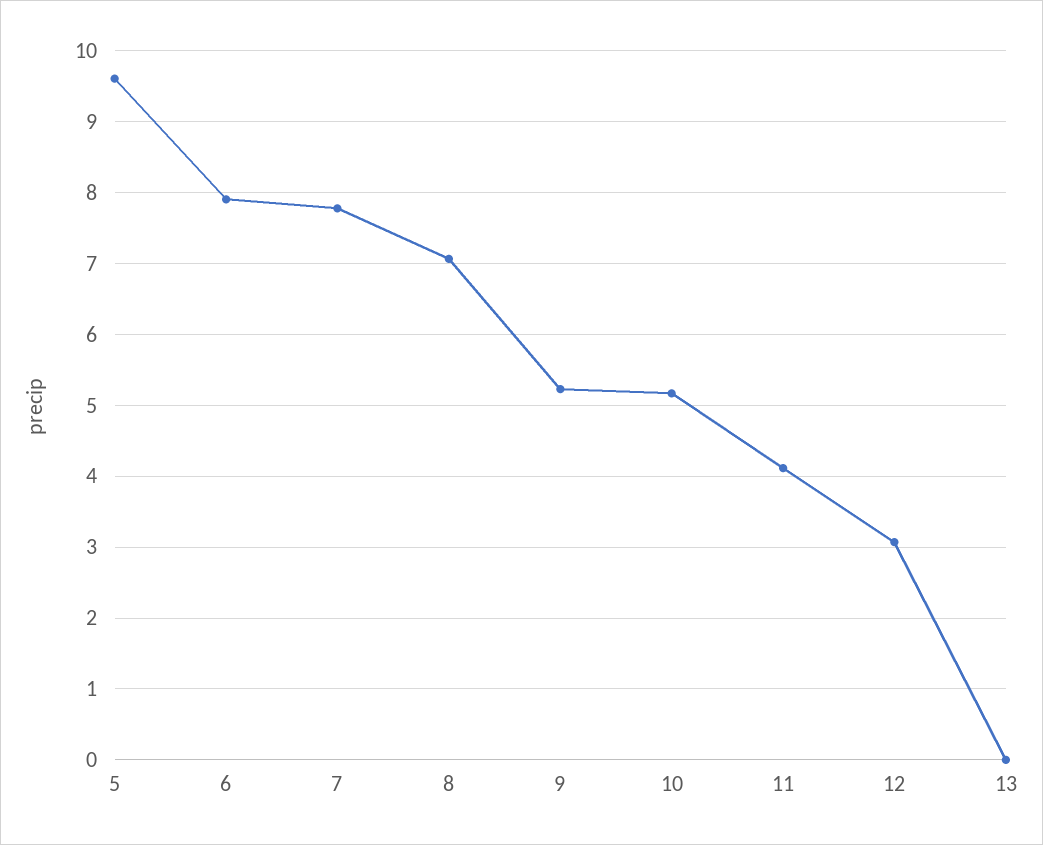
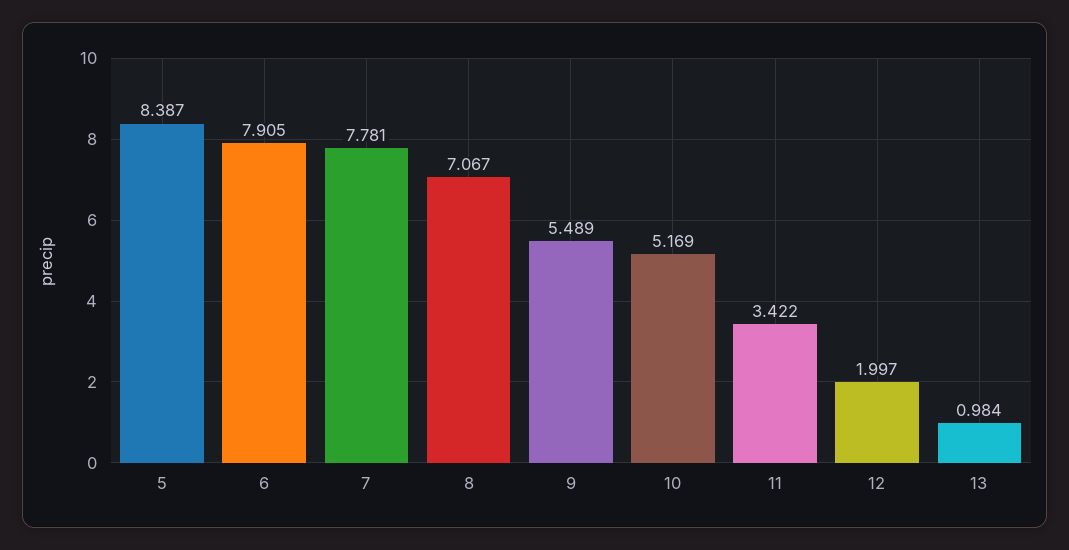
  {
-   "5": 9.6,
+   "5": 8.387,
    "6": 7.905,
    "7": 7.781,
    "8": 7.067,
-   "9": 5.2,
+   "9": 5.489,
    "10": 5.169,
-   "11": 4.1,
+   "11": 3.422,
-   "12": 3.1,
+   "12": 1.997,
-   "13": 0
+   "13": 0.984
  }

